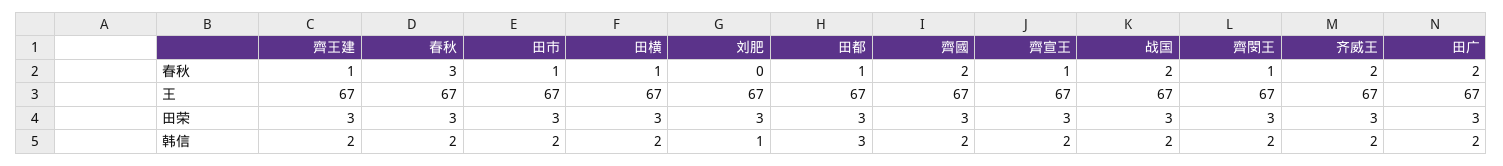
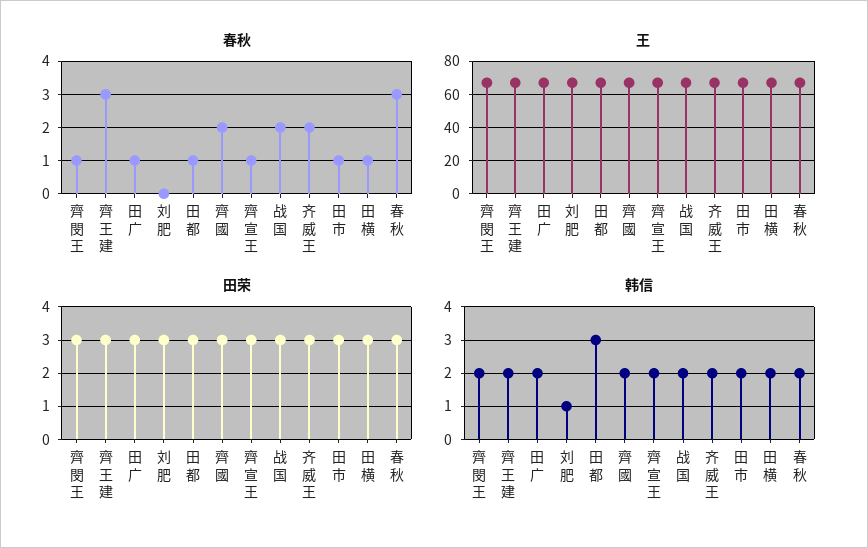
  {
    "春秋": {
-     "齊王建": 1,
+     "齊王建": 3,
      "春秋": 3,
      "田巿": 1,
      "田横": 1,
      "刘肥": 0,
      "田都": 1,
      "齊國": 2,
      "齊宣王": 1,
      "战国": 2,
      "齊閔王": 1,
      "齐威王": 2,
-     "田广": 2
+     "田广": 1
    },
    "王": {
      "齊王建": 67,
      "春秋": 67,
      "田巿": 67,
      "田横": 67,
      "刘肥": 67,
      "田都": 67,
      "齊國": 67,
      "齊宣王": 67,
      "战国": 67,
      "齊閔王": 67,
      "齐威王": 67,
      "田广": 67
    },
    "田荣": {
      "齊王建": 3,
      "春秋": 3,
      "田巿": 3,
      "田横": 3,
      "刘肥": 3,
      "田都": 3,
      "齊國": 3,
      "齊宣王": 3,
      "战国": 3,
      "齊閔王": 3,
      "齐威王": 3,
      "田广": 3
    },
    "韩信": {
      "齊王建": 2,
      "春秋": 2,
      "田巿": 2,
      "田横": 2,
      "刘肥": 1,
      "田都": 3,
      "齊國": 2,
      "齊宣王": 2,
      "战国": 2,
      "齊閔王": 2,
      "齐威王": 2,
      "田广": 2
    }
  }

